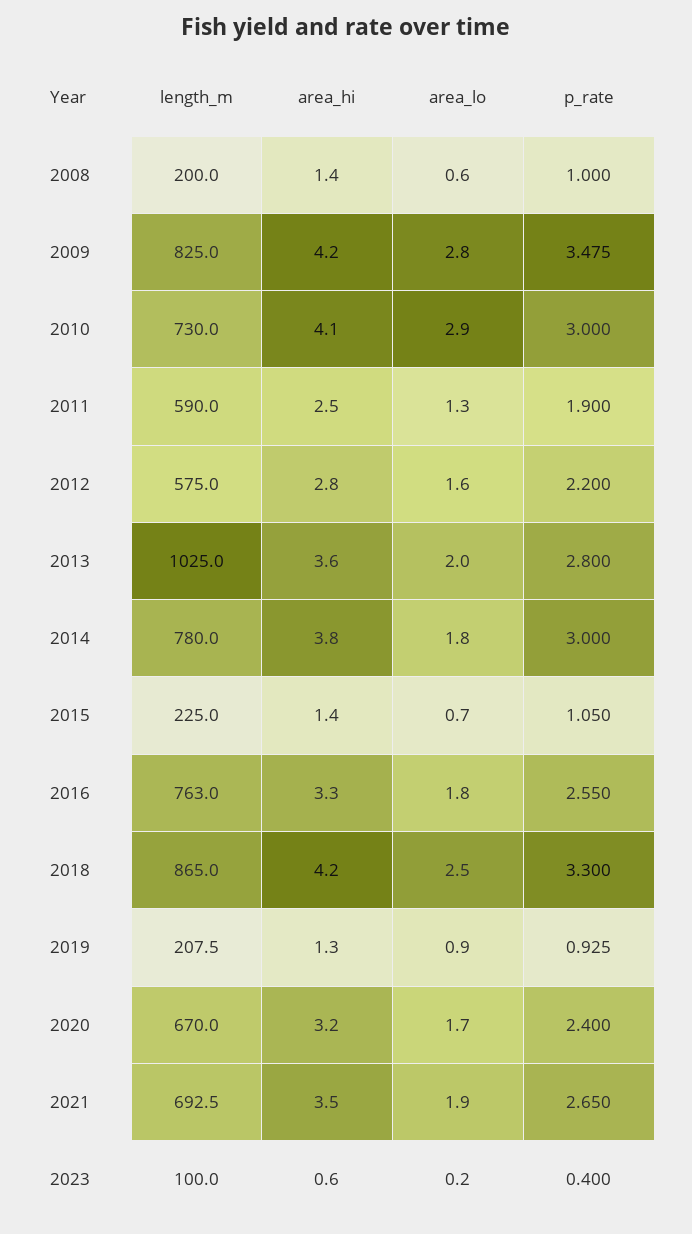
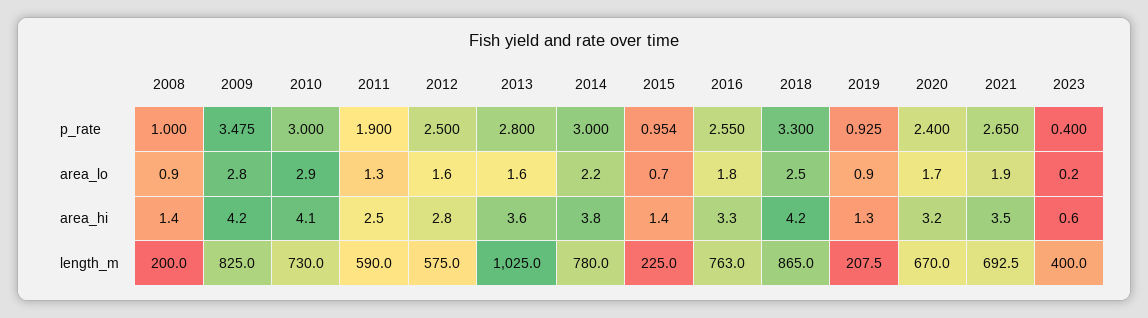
  {
    "length_m": {
      "2008": 200,
      "2009": 825,
      "2010": 730,
      "2011": 590,
      "2012": 575,
      "2013": 1025,
      "2014": 780,
      "2015": 225,
      "2016": 763,
      "2018": 865,
      "2019": 207.5,
      "2020": 670,
      "2021": 692.5,
-     "2023": 100
+     "2023": 400
    },
    "area_hi": {
      "2008": 1.4,
      "2009": 4.2,
      "2010": 4.1,
      "2011": 2.5,
      "2012": 2.8,
      "2013": 3.6,
      "2014": 3.8,
      "2015": 1.4,
      "2016": 3.3,
      "2018": 4.2,
      "2019": 1.3,
      "2020": 3.2,
      "2021": 3.5,
      "2023": 0.6
    },
    "area_lo": {
-     "2008": 0.6,
+     "2008": 0.9,
      "2009": 2.8,
      "2010": 2.9,
      "2011": 1.3,
      "2012": 1.6,
-     "2013": 2,
+     "2013": 1.6,
-     "2014": 1.8,
+     "2014": 2.2,
      "2015": 0.7,
      "2016": 1.8,
      "2018": 2.5,
      "2019": 0.9,
      "2020": 1.7,
      "2021": 1.9,
      "2023": 0.2
    },
    "p_rate": {
      "2008": 1,
      "2009": 3.475,
      "2010": 3,
      "2011": 1.9,
-     "2012": 2.2,
+     "2012": 2.5,
      "2013": 2.8,
      "2014": 3,
-     "2015": 1.05,
+     "2015": 0.954,
      "2016": 2.55,
      "2018": 3.3,
      "2019": 0.925,
      "2020": 2.4,
      "2021": 2.65,
      "2023": 0.4
    }
  }

